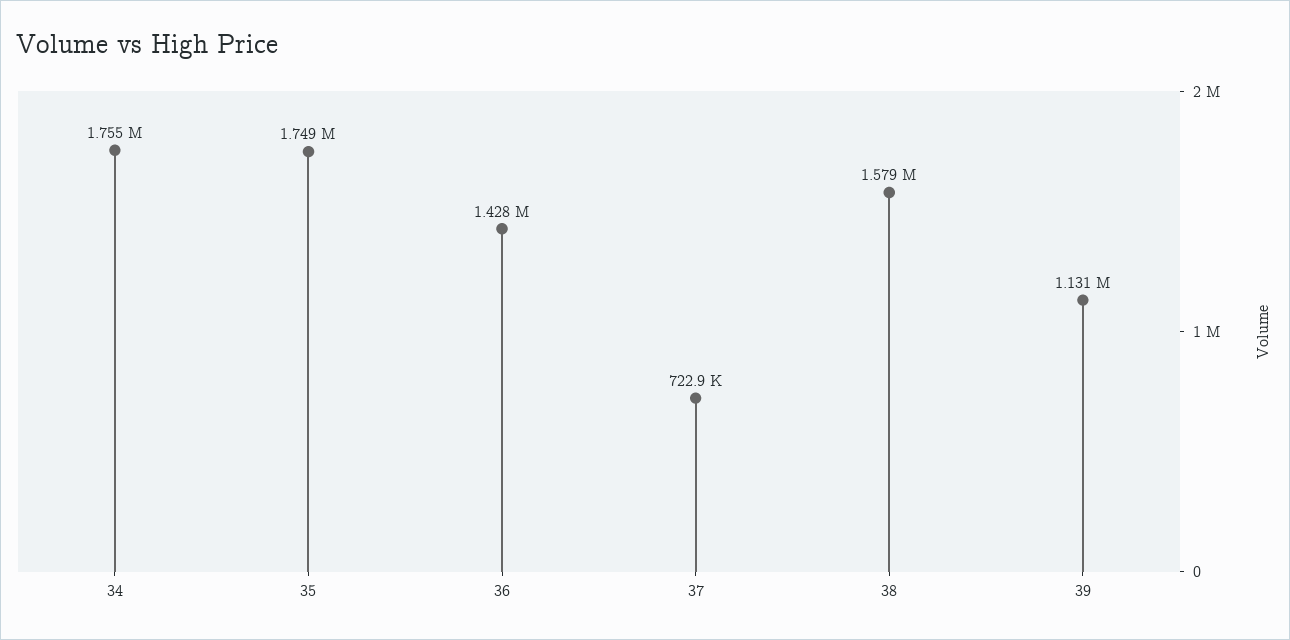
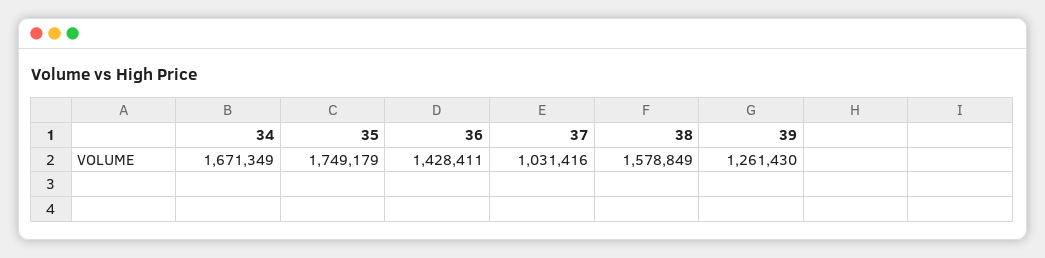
  {
-   "34": 1755000,
+   "34": 1671349,
    "35": 1749179,
    "36": 1428411,
-   "37": 722900,
+   "37": 1031416,
    "38": 1578849,
-   "39": 1131000
+   "39": 1261430
  }

